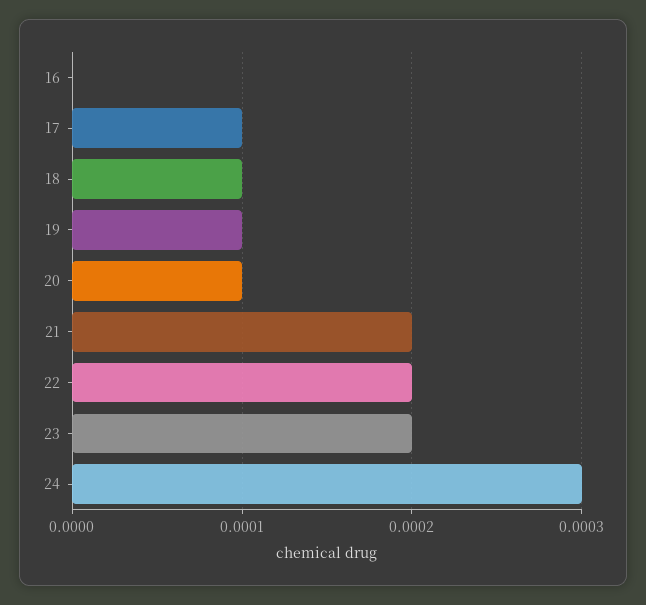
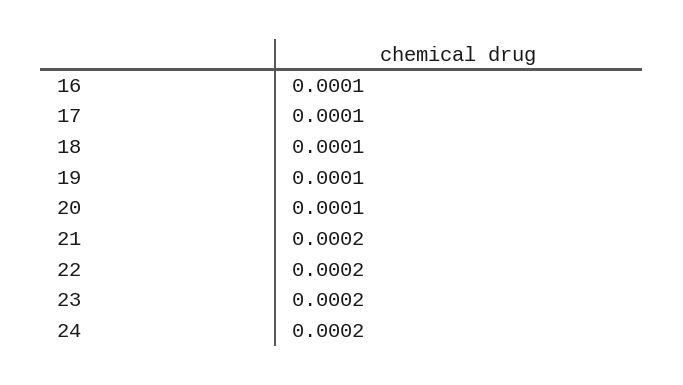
  {
-   "16": 0,
+   "16": 0.0001,
    "17": 0.0001,
    "18": 0.0001,
    "19": 0.0001,
    "20": 0.0001,
    "21": 0.0002,
    "22": 0.0002,
    "23": 0.0002,
-   "24": 0.0003
+   "24": 0.0002
  }

